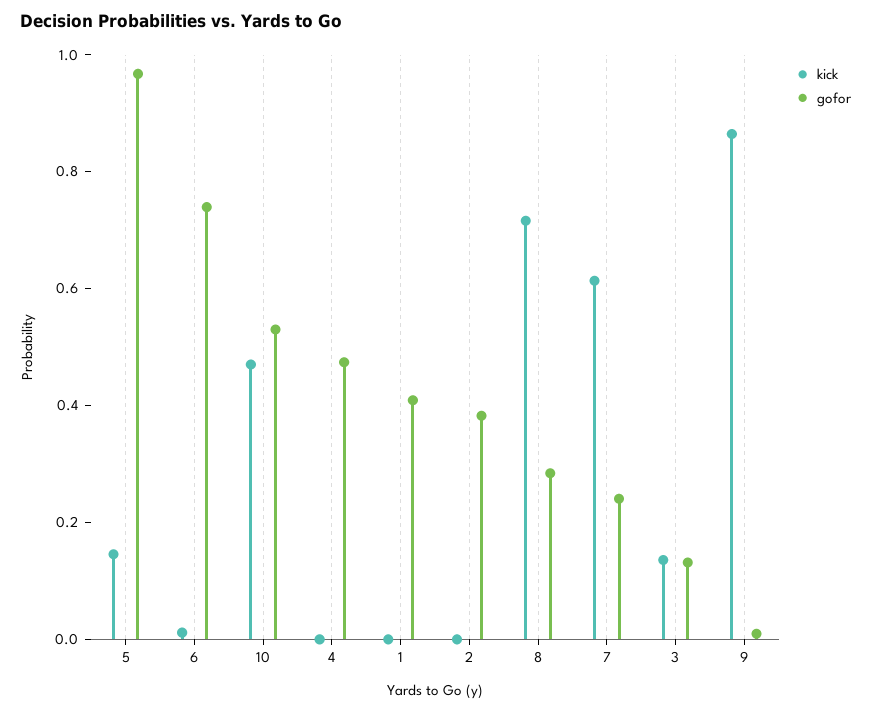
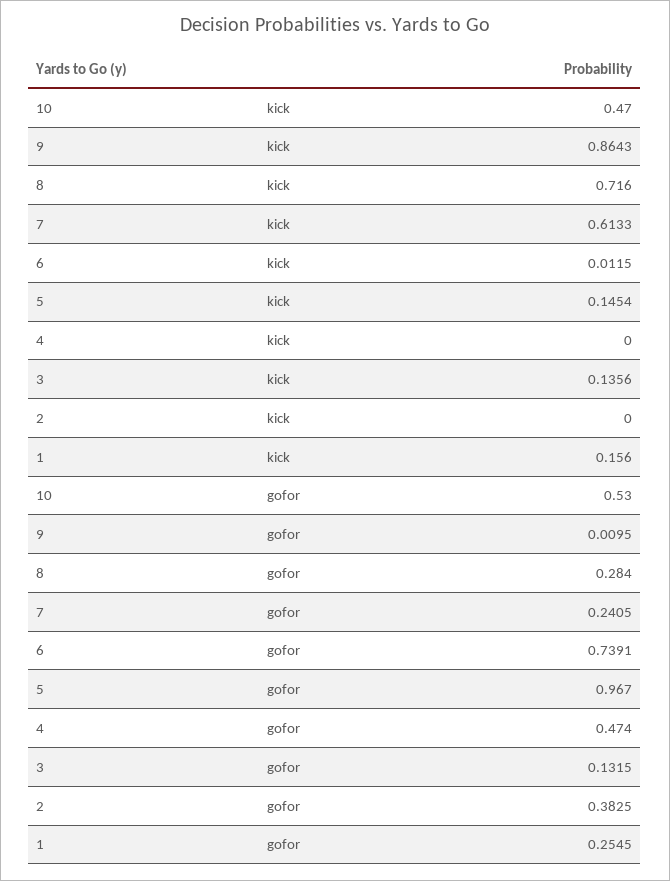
  {
    "kick": {
      "5": 0.1454,
      "6": 0.0115,
      "10": 0.47,
      "4": 0,
-     "1": 0,
+     "1": 0.156,
      "2": 0,
      "8": 0.716,
      "7": 0.6133,
      "3": 0.1356,
      "9": 0.8643
    },
    "gofor": {
      "5": 0.967,
      "6": 0.7391,
      "10": 0.53,
      "4": 0.474,
-     "1": 0.4,
+     "1": 0.2545,
      "2": 0.3825,
      "8": 0.284,
      "7": 0.2405,
      "3": 0.1315,
      "9": 0.0095
    }
  }

